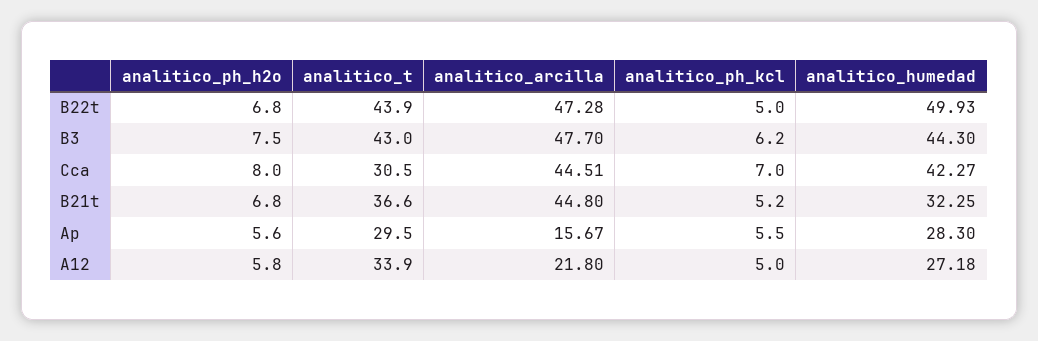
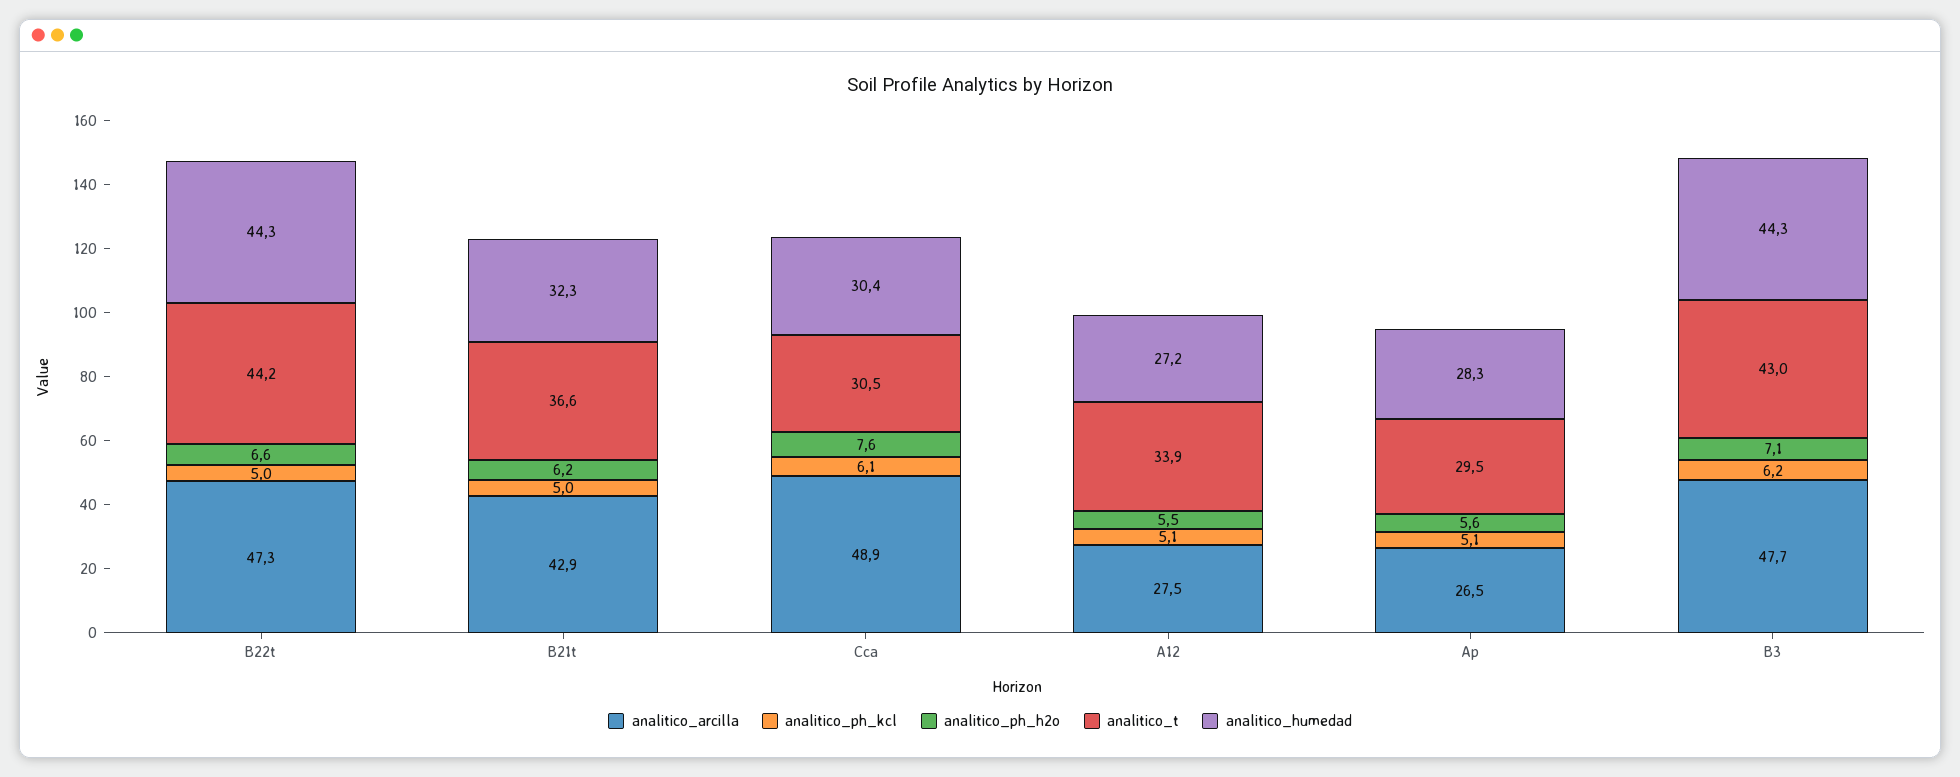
  {
    "analitico_ph_h2o": {
-     "B22t": 6.8,
+     "B22t": 6.6,
-     "B3": 7.5,
+     "B3": 7.1,
-     "Cca": 8,
+     "Cca": 7.6,
-     "B21t": 6.8,
+     "B21t": 6.2,
      "Ap": 5.6,
-     "A12": 5.8
+     "A12": 5.5
    },
    "analitico_t": {
-     "B22t": 43.9,
+     "B22t": 44.2,
      "B3": 43,
      "Cca": 30.5,
      "B21t": 36.6,
      "Ap": 29.5,
      "A12": 33.9
    },
    "analitico_arcilla": {
      "B22t": 47.28,
      "B3": 47.7,
-     "Cca": 44.51,
+     "Cca": 48.9,
-     "B21t": 44.8,
+     "B21t": 42.9,
-     "Ap": 15.67,
+     "Ap": 26.5,
-     "A12": 21.8
+     "A12": 27.5
    },
    "analitico_ph_kcl": {
      "B22t": 5,
      "B3": 6.2,
-     "Cca": 7,
+     "Cca": 6.1,
-     "B21t": 5.2,
+     "B21t": 5,
-     "Ap": 5.5,
+     "Ap": 5.1,
-     "A12": 5
+     "A12": 5.1
    },
    "analitico_humedad": {
-     "B22t": 49.93,
+     "B22t": 44.3,
      "B3": 44.3,
-     "Cca": 42.27,
+     "Cca": 30.4,
      "B21t": 32.25,
      "Ap": 28.3,
      "A12": 27.18
    }
  }

